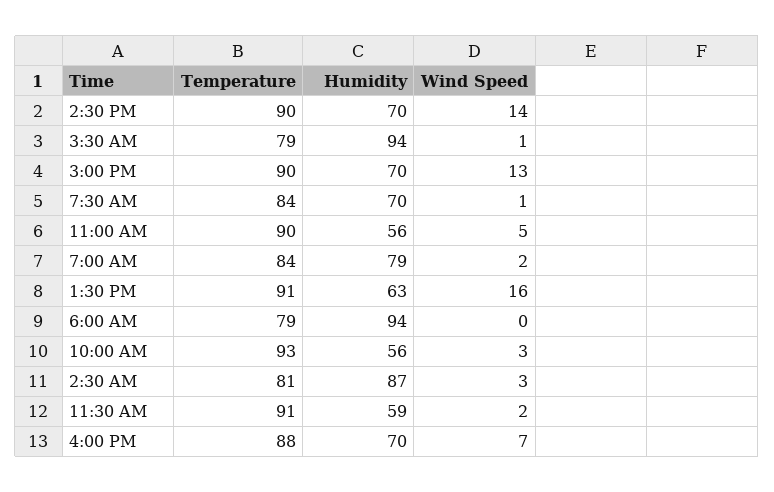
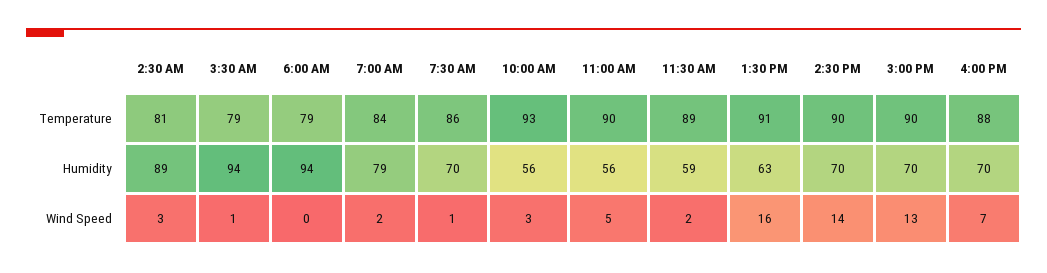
  {
    "Temperature": {
      "2:30 PM": 90,
      "3:30 AM": 79,
      "3:00 PM": 90,
-     "7:30 AM": 84,
+     "7:30 AM": 86,
      "11:00 AM": 90,
      "7:00 AM": 84,
      "1:30 PM": 91,
      "6:00 AM": 79,
      "10:00 AM": 93,
      "2:30 AM": 81,
-     "11:30 AM": 91,
+     "11:30 AM": 89,
      "4:00 PM": 88
    },
    "Humidity": {
      "2:30 PM": 70,
      "3:30 AM": 94,
      "3:00 PM": 70,
      "7:30 AM": 70,
      "11:00 AM": 56,
      "7:00 AM": 79,
      "1:30 PM": 63,
      "6:00 AM": 94,
      "10:00 AM": 56,
-     "2:30 AM": 87,
+     "2:30 AM": 89,
      "11:30 AM": 59,
      "4:00 PM": 70
    },
    "Wind Speed": {
      "2:30 PM": 14,
      "3:30 AM": 1,
      "3:00 PM": 13,
      "7:30 AM": 1,
      "11:00 AM": 5,
      "7:00 AM": 2,
      "1:30 PM": 16,
      "6:00 AM": 0,
      "10:00 AM": 3,
      "2:30 AM": 3,
      "11:30 AM": 2,
      "4:00 PM": 7
    }
  }

